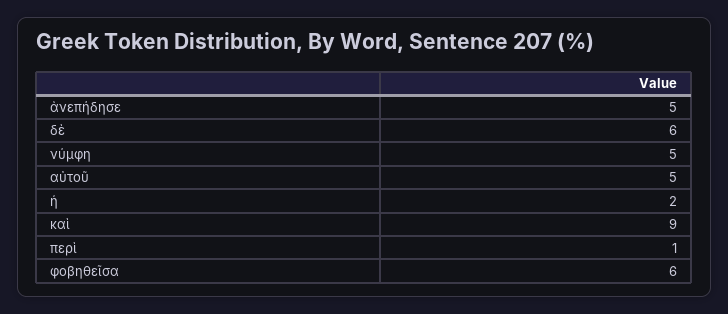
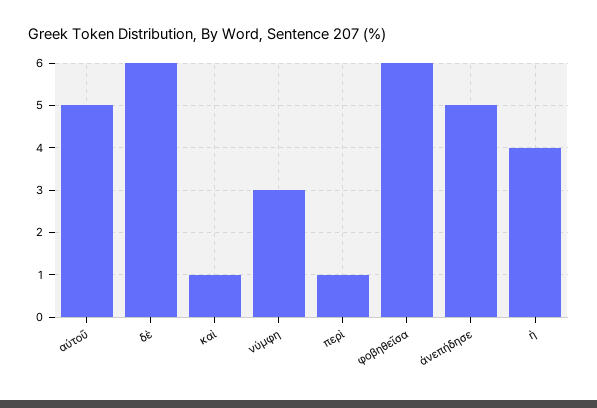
  {
    "ἀνεπήδησε": 5,
    "δὲ": 6,
-   "νύμφη": 5,
+   "νύμφη": 3,
    "αὐτοῦ": 5,
-   "ἡ": 2,
+   "ἡ": 4,
-   "καὶ": 9,
+   "καὶ": 1,
    "περὶ": 1,
    "φοβηθεῖσα": 6
  }

